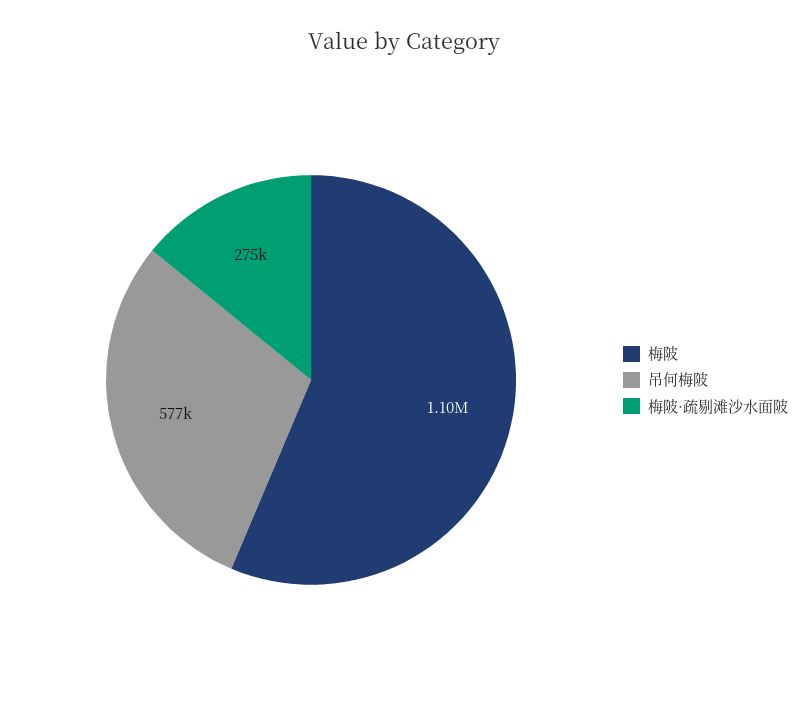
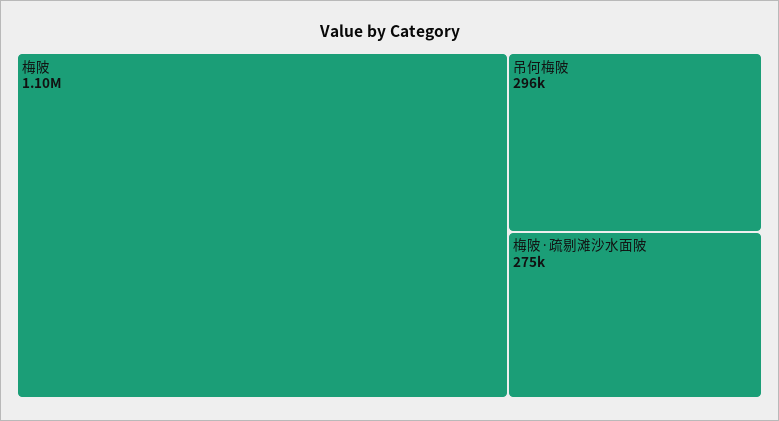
  {
    "梅陂": 1100000,
-   "吊何梅陂": 577000,
+   "吊何梅陂": 296000,
    "梅陂·疏剔滩沙水面陂": 275000
  }

